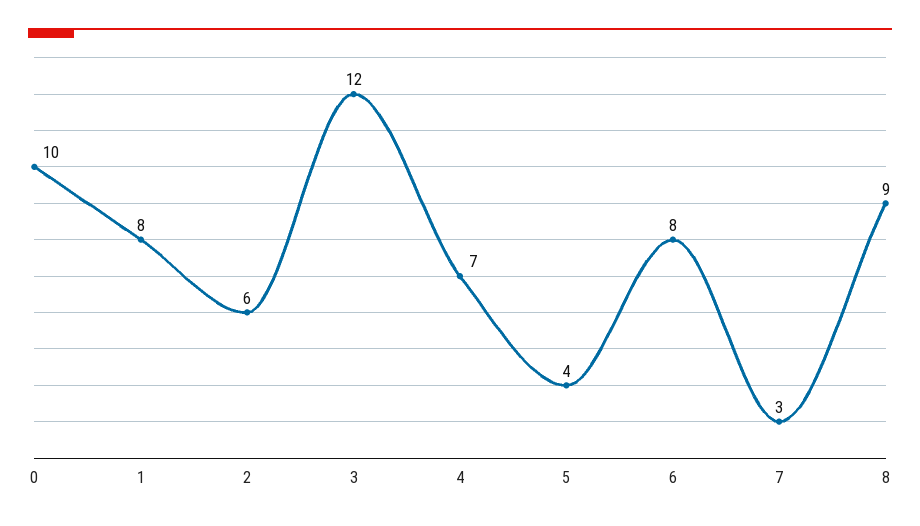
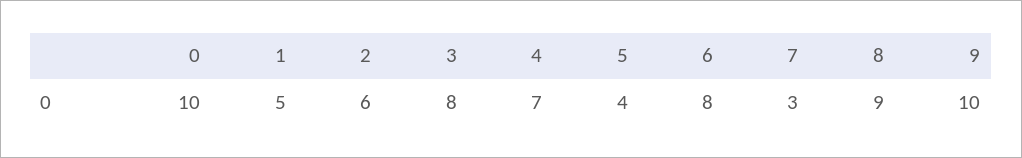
  {
    "0": 10,
-   "1": 8,
+   "1": 5,
    "2": 6,
-   "3": 12,
+   "3": 8,
    "4": 7,
    "5": 4,
    "6": 8,
    "7": 3,
-   "8": 9
+   "8": 9,
+   "9": 10
  }

